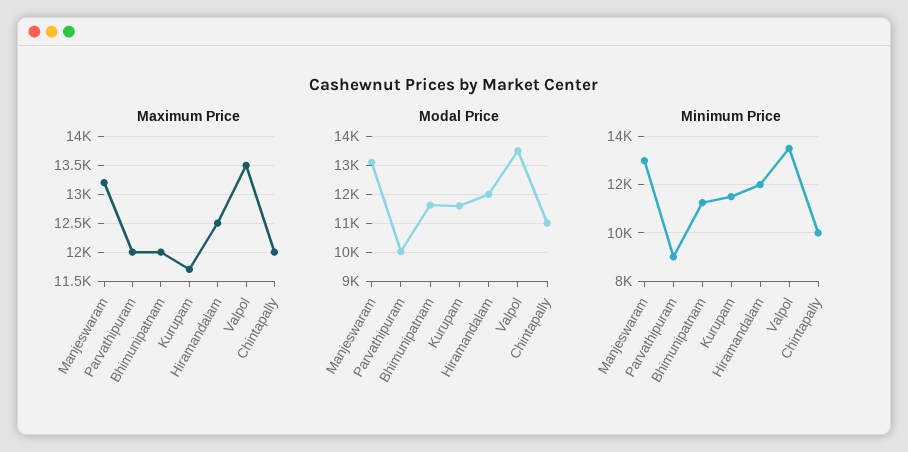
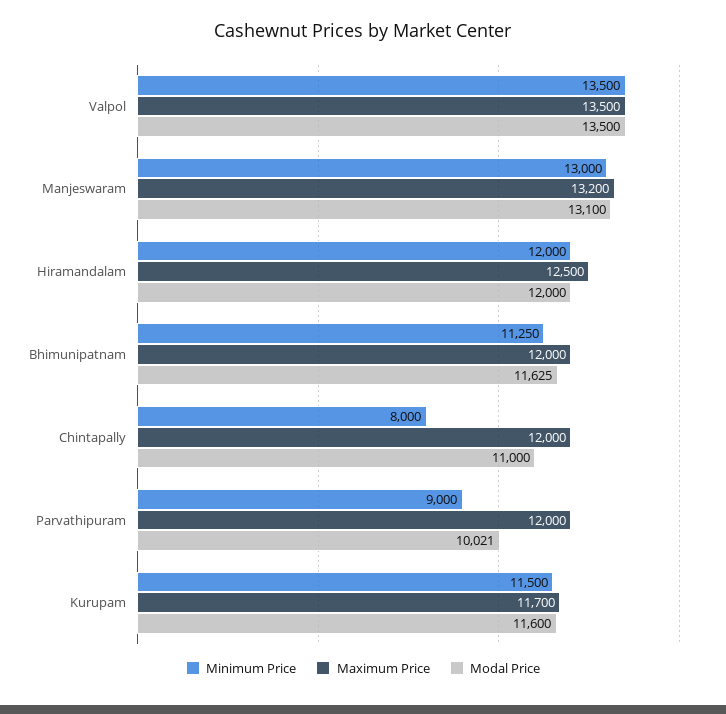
  {
    "Maximum Price": {
      "Manjeswaram": 13200,
      "Parvathipuram": 12000,
      "Bhimunipatnam": 12000,
      "Kurupam": 11700,
      "Hiramandalam": 12500,
      "Valpol": 13500,
      "Chintapally": 12000
    },
    "Modal Price": {
      "Manjeswaram": 13100,
      "Parvathipuram": 10021,
      "Bhimunipatnam": 11625,
      "Kurupam": 11600,
      "Hiramandalam": 12000,
      "Valpol": 13500,
      "Chintapally": 11000
    },
    "Minimum Price": {
      "Manjeswaram": 13000,
      "Parvathipuram": 9000,
      "Bhimunipatnam": 11250,
      "Kurupam": 11500,
      "Hiramandalam": 12000,
      "Valpol": 13500,
-     "Chintapally": 10000
+     "Chintapally": 8000
    }
  }

